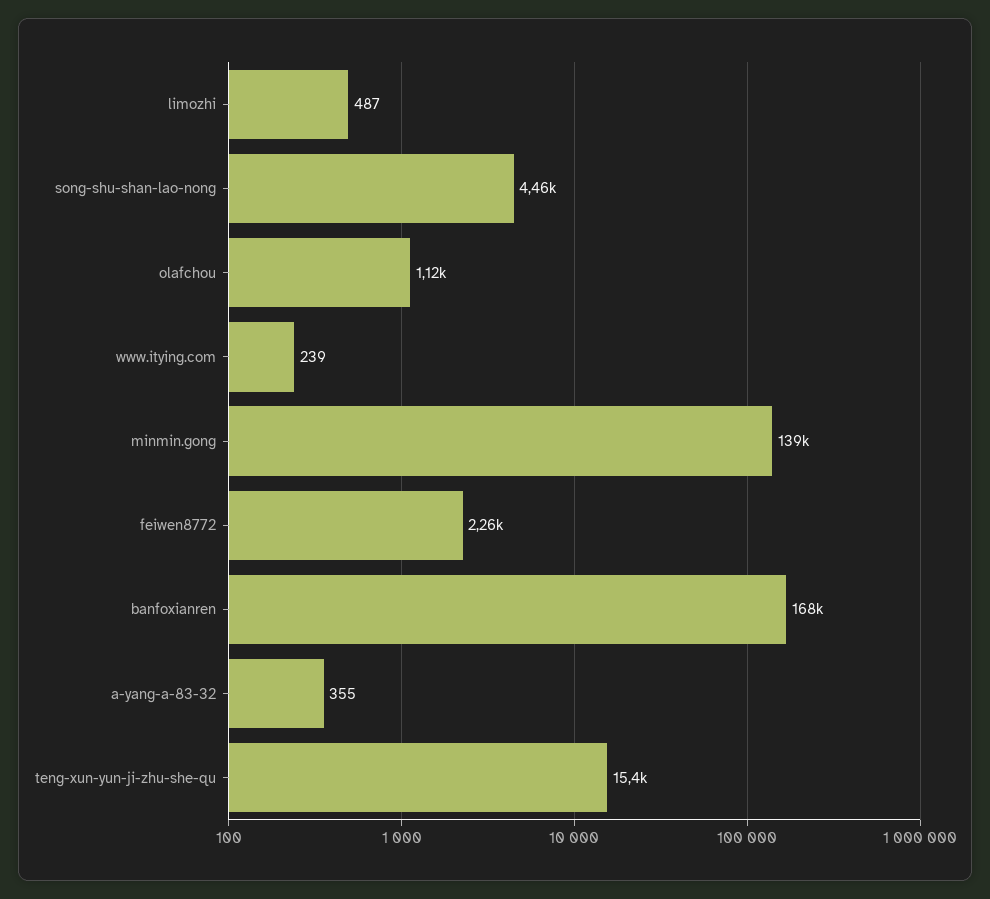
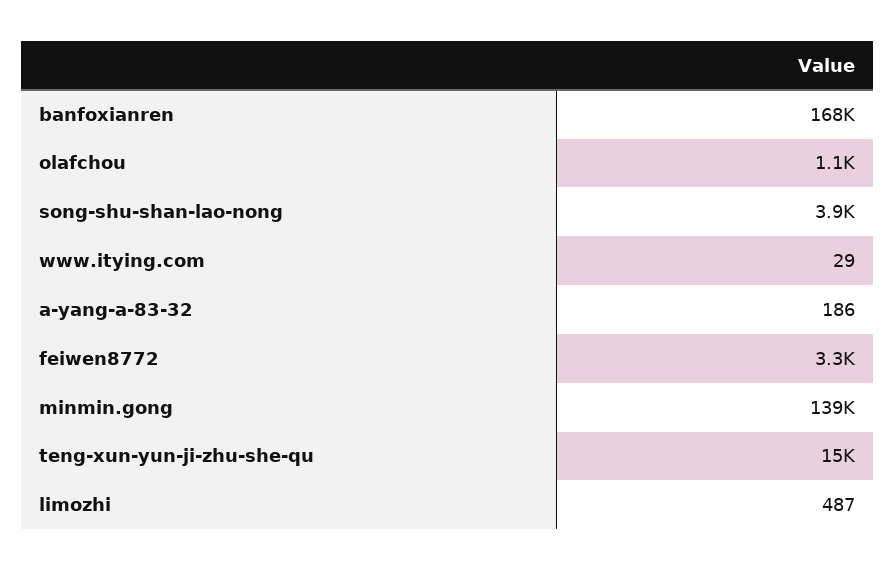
  {
    "limozhi": 487,
-   "song-shu-shan-lao-nong": 4460,
+   "song-shu-shan-lao-nong": 3900,
    "olafchou": 1120,
-   "www.itying.com": 239,
+   "www.itying.com": 29,
    "minmin.gong": 139000,
-   "feiwen8772": 2260,
+   "feiwen8772": 3300,
    "banfoxianren": 168000,
-   "a-yang-a-83-32": 355,
+   "a-yang-a-83-32": 186,
    "teng-xun-yun-ji-zhu-she-qu": 15400
  }

